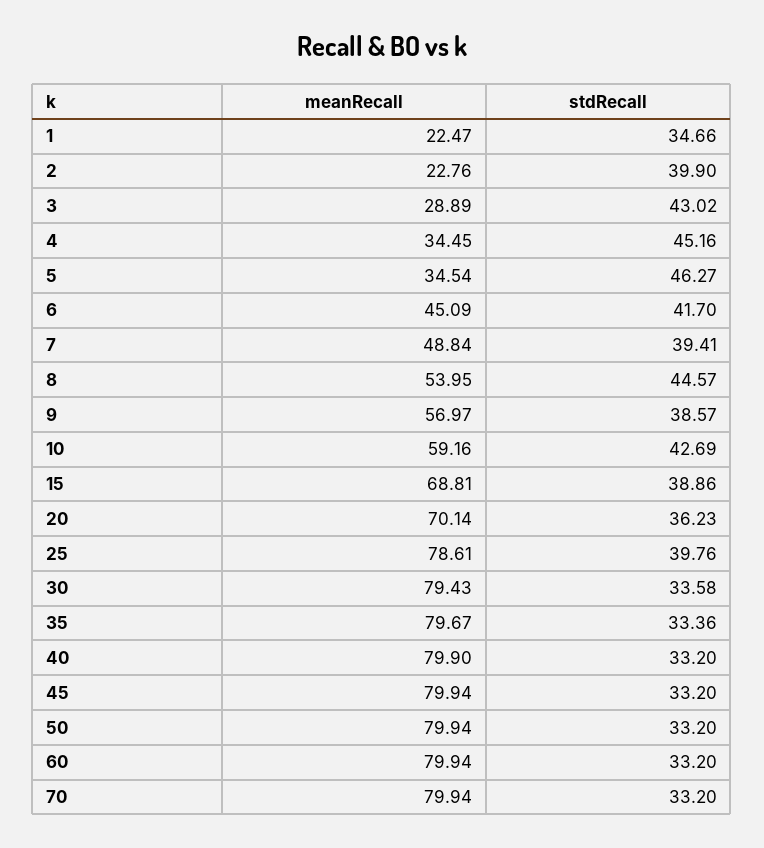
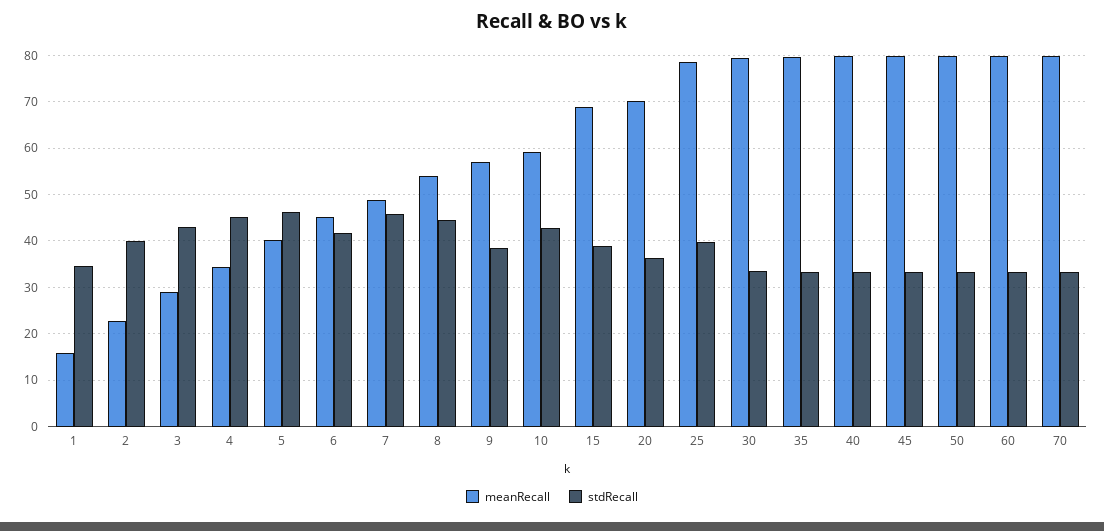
  {
    "meanRecall": {
-     "1": 22.47,
+     "1": 16,
      "2": 22.76,
      "3": 28.89,
      "4": 34.45,
-     "5": 34.54,
+     "5": 40,
      "6": 45.09,
      "7": 48.84,
      "8": 53.95,
      "9": 56.97,
      "10": 59.16,
      "15": 68.81,
      "20": 70.14,
      "25": 78.61,
      "30": 79.43,
      "35": 79.67,
      "40": 79.9,
      "45": 79.94,
      "50": 79.94,
      "60": 79.94,
      "70": 79.94
    },
    "stdRecall": {
      "1": 34.66,
      "2": 39.9,
      "3": 43.02,
      "4": 45.16,
      "5": 46.27,
      "6": 41.7,
-     "7": 39.41,
+     "7": 46,
      "8": 44.57,
      "9": 38.57,
      "10": 42.69,
      "15": 38.86,
      "20": 36.23,
      "25": 39.76,
      "30": 33.58,
      "35": 33.36,
      "40": 33.2,
      "45": 33.2,
      "50": 33.2,
      "60": 33.2,
      "70": 33.2
    }
  }

